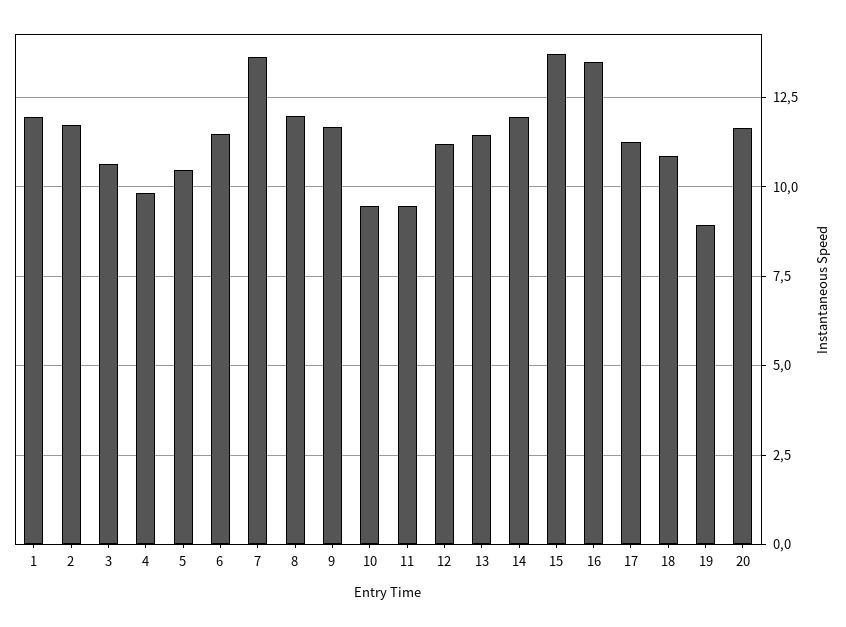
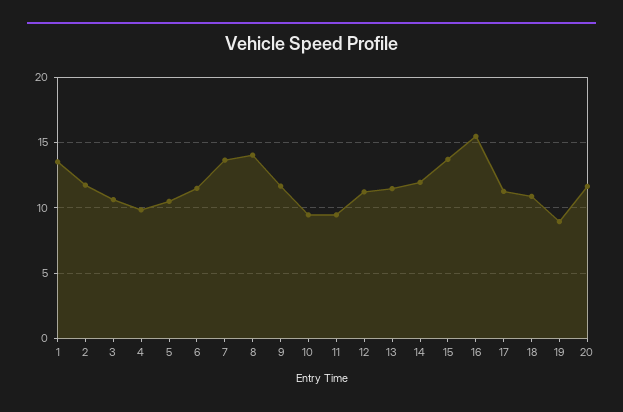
  {
-   "1": 12,
+   "1": 13.5,
    "2": 11.75,
    "3": 10.75,
    "4": 9.75,
    "5": 10.5,
    "6": 11.5,
    "7": 13.75,
-   "8": 12,
+   "8": 14,
    "9": 11.75,
    "10": 9.5,
    "11": 9.5,
    "12": 11.25,
    "13": 11.5,
    "14": 12,
    "15": 13.75,
-   "16": 13.5,
+   "16": 15.5,
    "17": 11.25,
    "18": 10.75,
    "19": 9,
    "20": 11.75
  }

